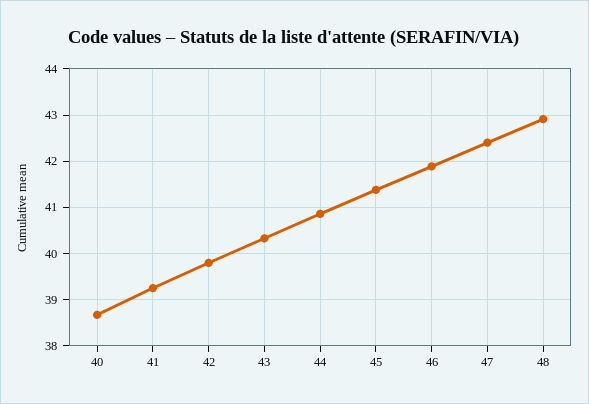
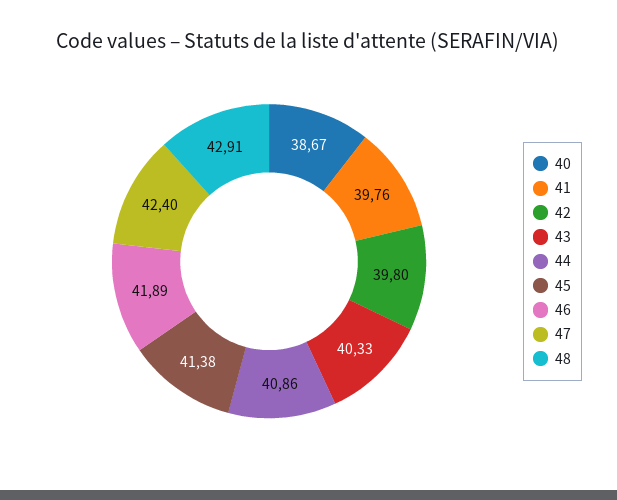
  {
    "40": 38.67,
-   "41": 39.2,
+   "41": 39.76,
    "42": 39.8,
    "43": 40.33,
    "44": 40.86,
    "45": 41.38,
    "46": 41.89,
    "47": 42.4,
    "48": 42.91
  }

